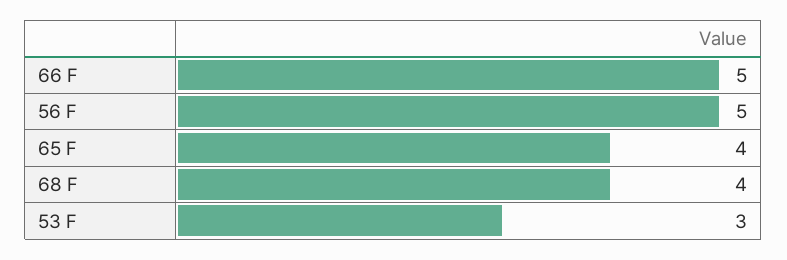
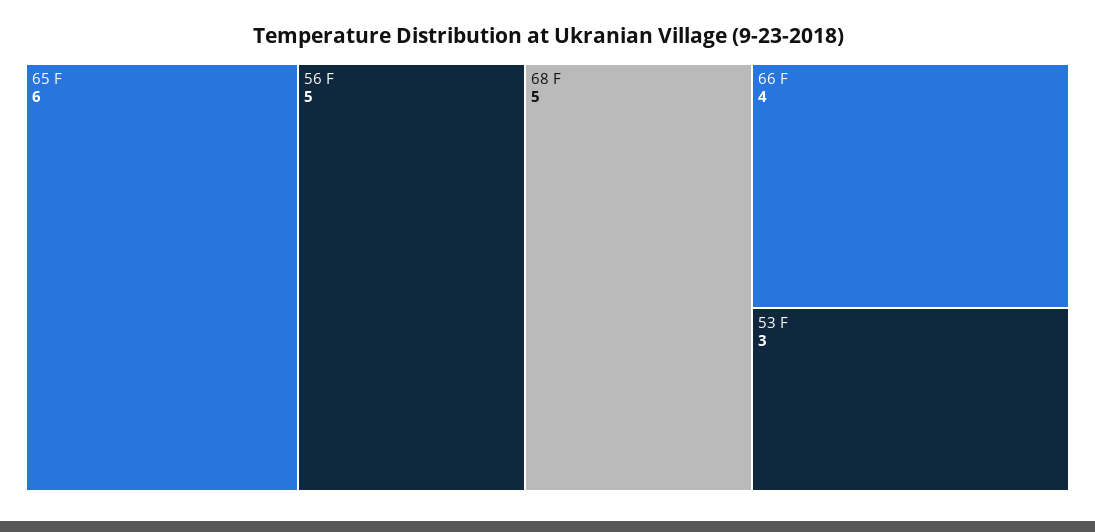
  {
-   "66 F": 5,
+   "66 F": 4,
    "56 F": 5,
-   "65 F": 4,
+   "65 F": 6,
-   "68 F": 4,
+   "68 F": 5,
    "53 F": 3
  }

